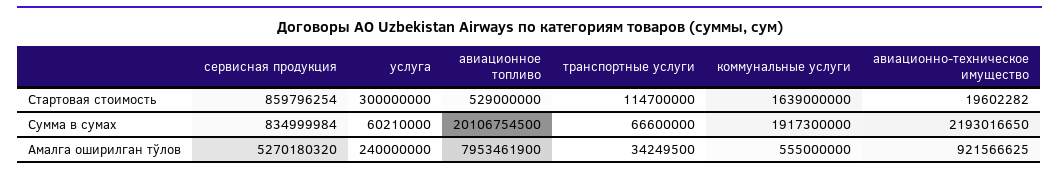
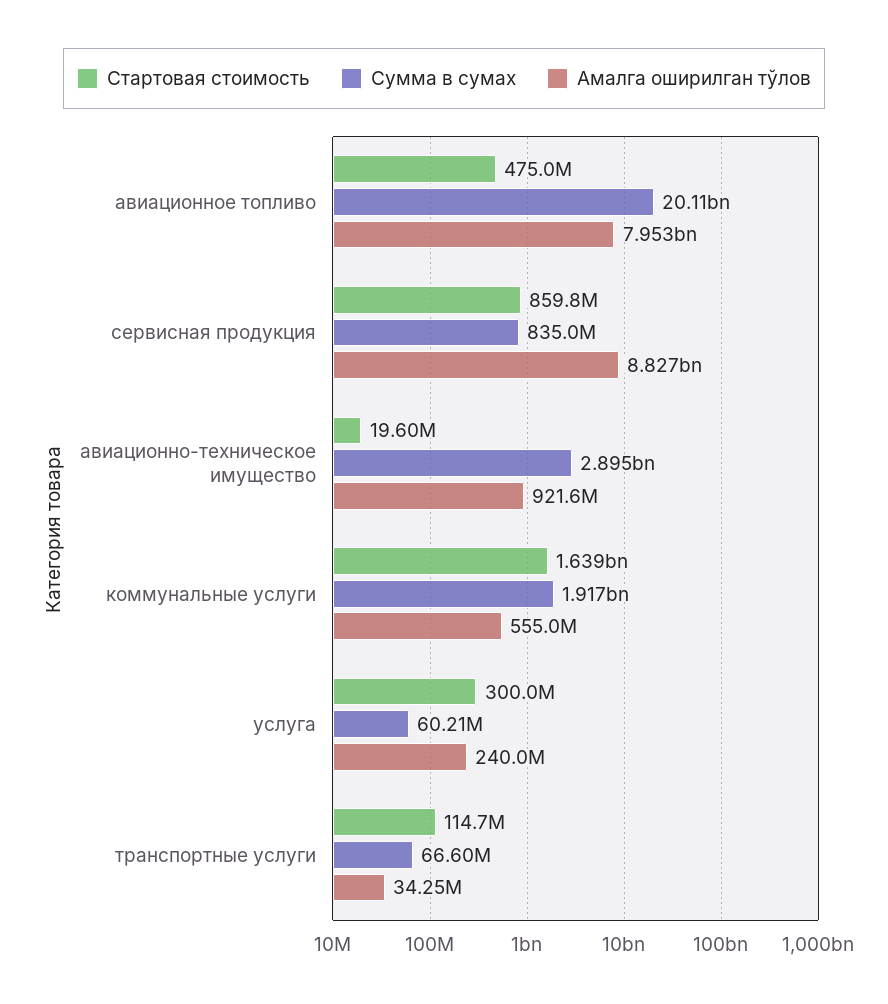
  {
    "Стартовая стоимость": {
      "сервисная продукция": 859796254,
      "услуга": 300000000,
-     "авиационное топливо": 529000000,
+     "авиационное топливо": 475000000,
      "транспортные услуги": 114700000,
      "коммунальные услуги": 1639000000,
      "авиационно-техническое имущество": 19602282
    },
    "Сумма в сумах": {
      "сервисная продукция": 834999984,
      "услуга": 60210000,
      "авиационное топливо": 20106754500,
      "транспортные услуги": 66600000,
      "коммунальные услуги": 1917300000,
-     "авиационно-техническое имущество": 2193016650
+     "авиационно-техническое имущество": 2895000000
    },
    "Амалга оширилган тўлов": {
-     "сервисная продукция": 5270180320,
+     "сервисная продукция": 8827000000,
      "услуга": 240000000,
      "авиационное топливо": 7953461900,
      "транспортные услуги": 34249500,
      "коммунальные услуги": 555000000,
      "авиационно-техническое имущество": 921566625
    }
  }

